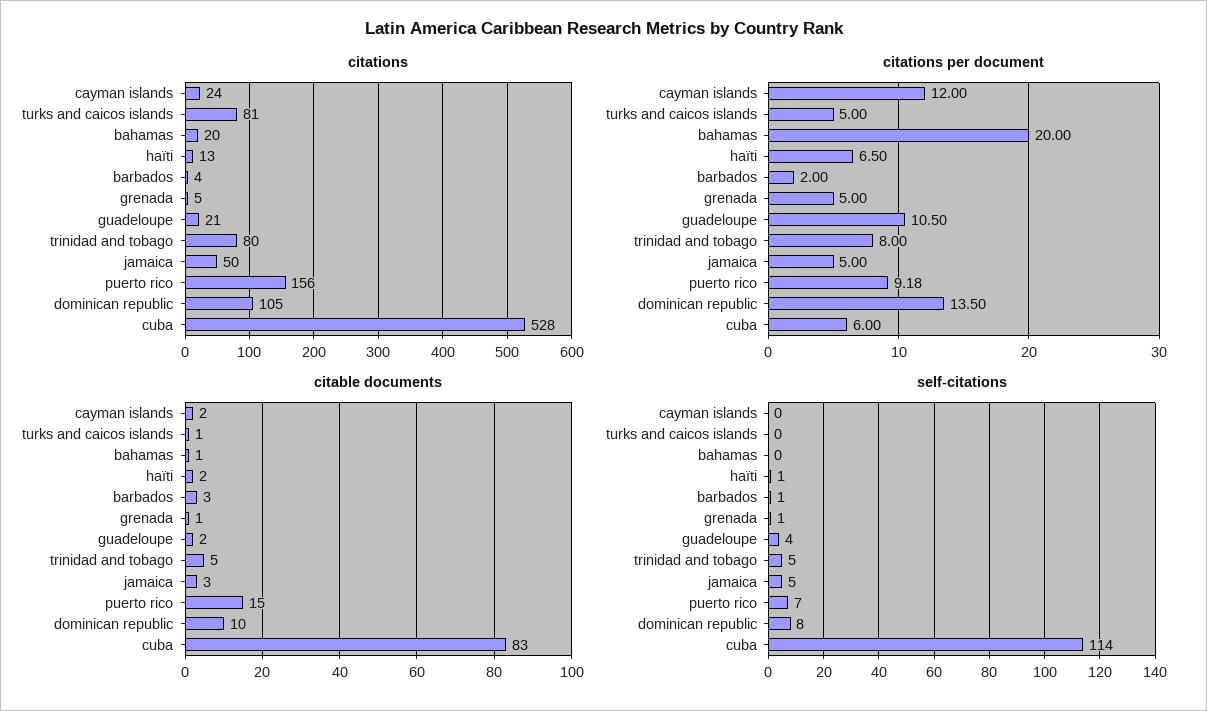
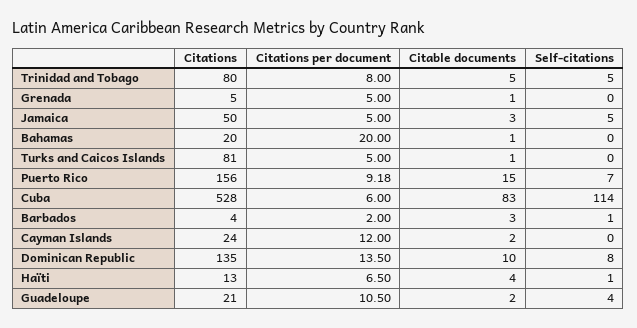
  {
    "citations": {
      "cayman islands": 24,
      "turks and caicos islands": 81,
      "bahamas": 20,
      "haïti": 13,
      "barbados": 4,
      "grenada": 5,
      "guadeloupe": 21,
      "trinidad and tobago": 80,
      "jamaica": 50,
      "puerto rico": 156,
-     "dominican republic": 105,
+     "dominican republic": 135,
      "cuba": 528
    },
    "citations per document": {
      "cayman islands": 12,
      "turks and caicos islands": 5,
      "bahamas": 20,
      "haïti": 6.5,
      "barbados": 2,
      "grenada": 5,
      "guadeloupe": 10.5,
      "trinidad and tobago": 8,
      "jamaica": 5,
      "puerto rico": 9.18,
      "dominican republic": 13.5,
      "cuba": 6
    },
    "citable documents": {
      "cayman islands": 2,
      "turks and caicos islands": 1,
      "bahamas": 1,
-     "haïti": 2,
+     "haïti": 4,
      "barbados": 3,
      "grenada": 1,
      "guadeloupe": 2,
      "trinidad and tobago": 5,
      "jamaica": 3,
      "puerto rico": 15,
      "dominican republic": 10,
      "cuba": 83
    },
    "self-citations": {
      "cayman islands": 0,
      "turks and caicos islands": 0,
      "bahamas": 0,
      "haïti": 1,
      "barbados": 1,
-     "grenada": 1,
+     "grenada": 0,
      "guadeloupe": 4,
      "trinidad and tobago": 5,
      "jamaica": 5,
      "puerto rico": 7,
      "dominican republic": 8,
      "cuba": 114
    }
  }

